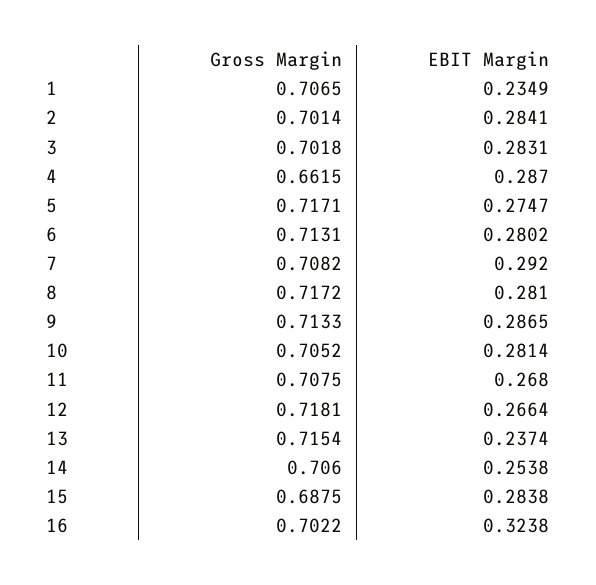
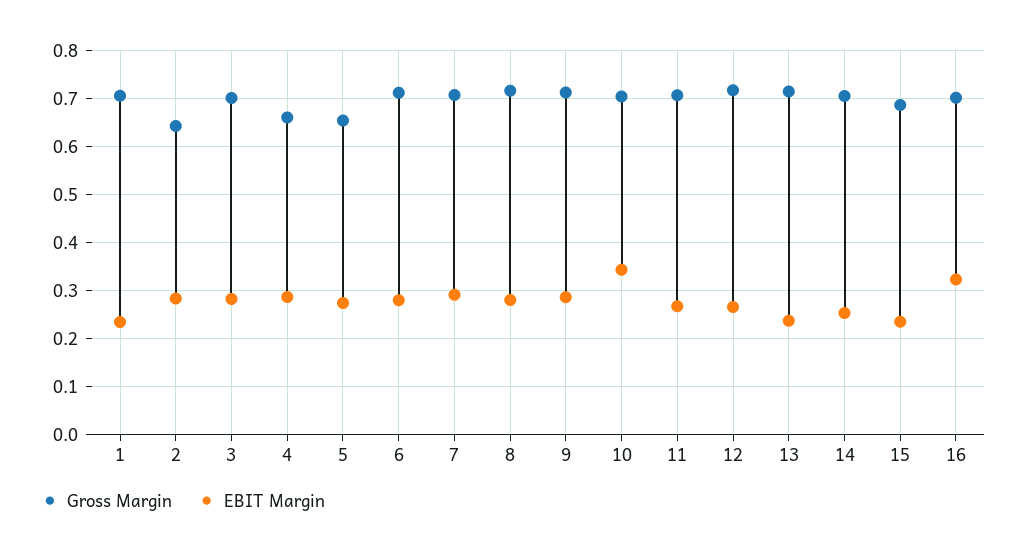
  {
    "Gross Margin": {
      "1": 0.7065,
-     "2": 0.7014,
+     "2": 0.64,
      "3": 0.7018,
      "4": 0.6615,
-     "5": 0.7171,
+     "5": 0.66,
      "6": 0.7131,
      "7": 0.7082,
      "8": 0.7172,
      "9": 0.7133,
      "10": 0.7052,
      "11": 0.7075,
      "12": 0.7181,
      "13": 0.7154,
      "14": 0.706,
      "15": 0.6875,
      "16": 0.7022
    },
    "EBIT Margin": {
      "1": 0.2349,
      "2": 0.2841,
      "3": 0.2831,
      "4": 0.287,
      "5": 0.2747,
      "6": 0.2802,
      "7": 0.292,
      "8": 0.281,
      "9": 0.2865,
-     "10": 0.2814,
+     "10": 0.34,
      "11": 0.268,
      "12": 0.2664,
      "13": 0.2374,
      "14": 0.2538,
-     "15": 0.2838,
+     "15": 0.24,
      "16": 0.3238
    }
  }

